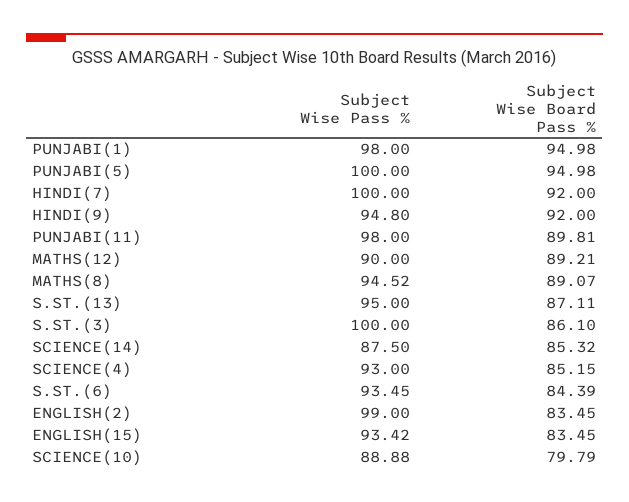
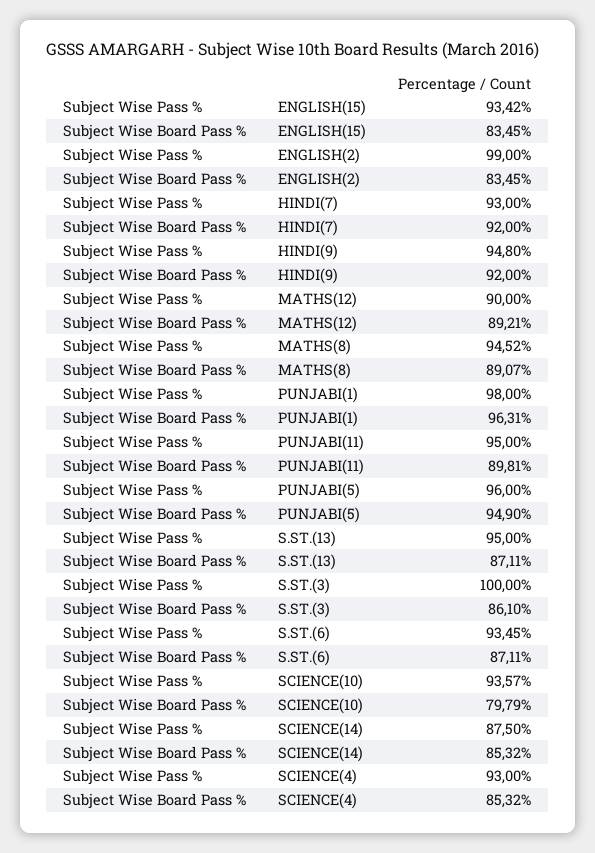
  {
    "Subject Wise Pass %": {
      "PUNJABI(1)": 98,
-     "PUNJABI(5)": 100,
+     "PUNJABI(5)": 96,
-     "HINDI(7)": 100,
+     "HINDI(7)": 93,
      "HINDI(9)": 94.8,
-     "PUNJABI(11)": 98,
+     "PUNJABI(11)": 95,
      "MATHS(12)": 90,
      "MATHS(8)": 94.52,
      "S.ST.(13)": 95,
      "S.ST.(3)": 100,
      "SCIENCE(14)": 87.5,
      "SCIENCE(4)": 93,
      "S.ST.(6)": 93.45,
      "ENGLISH(2)": 99,
      "ENGLISH(15)": 93.42,
-     "SCIENCE(10)": 88.88
+     "SCIENCE(10)": 93.57
    },
    "Subject Wise Board Pass %": {
-     "PUNJABI(1)": 94.98,
+     "PUNJABI(1)": 96.31,
-     "PUNJABI(5)": 94.98,
+     "PUNJABI(5)": 94.9,
      "HINDI(7)": 92,
      "HINDI(9)": 92,
      "PUNJABI(11)": 89.81,
      "MATHS(12)": 89.21,
      "MATHS(8)": 89.07,
      "S.ST.(13)": 87.11,
      "S.ST.(3)": 86.1,
      "SCIENCE(14)": 85.32,
-     "SCIENCE(4)": 85.15,
+     "SCIENCE(4)": 85.32,
-     "S.ST.(6)": 84.39,
+     "S.ST.(6)": 87.11,
      "ENGLISH(2)": 83.45,
      "ENGLISH(15)": 83.45,
      "SCIENCE(10)": 79.79
    }
  }

